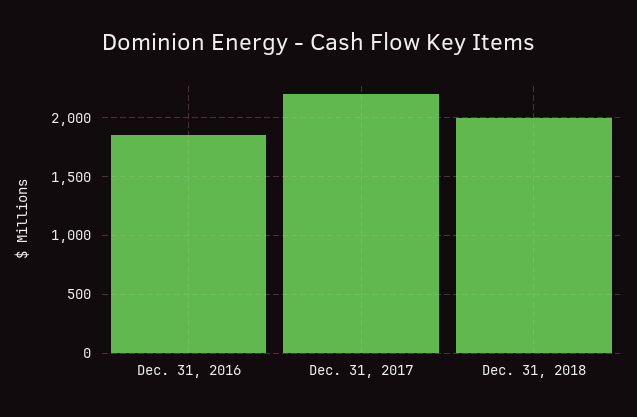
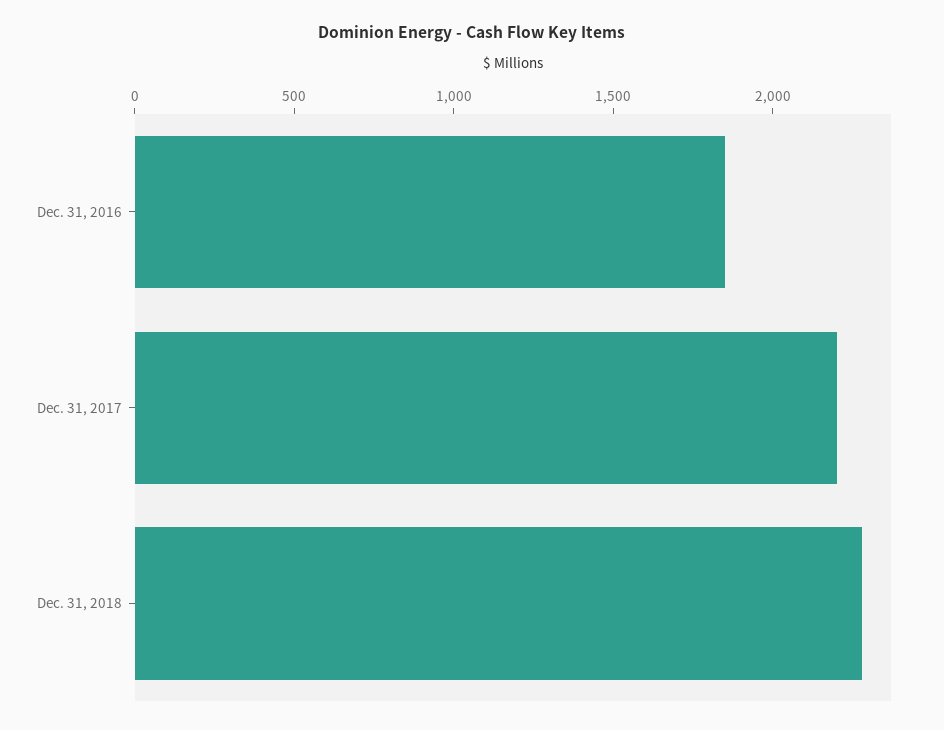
  {
    "Dec. 31, 2016": 1800,
    "Dec. 31, 2017": 2200,
-   "Dec. 31, 2018": 2000
+   "Dec. 31, 2018": 2300
  }

